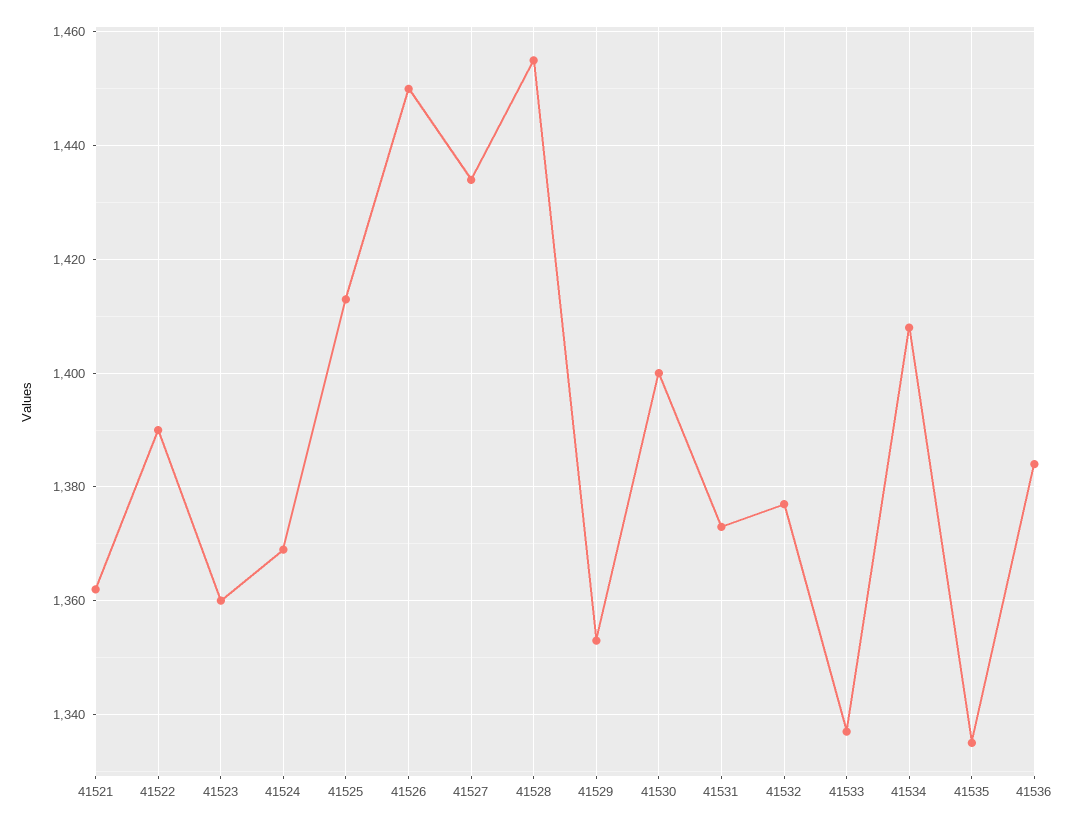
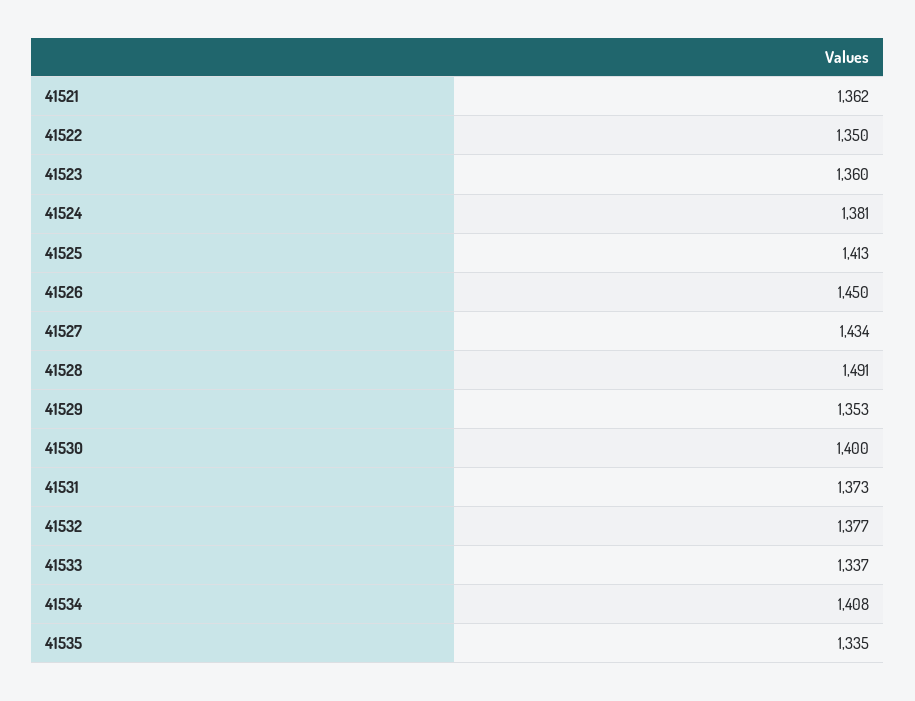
  {
    "41521": 1362,
-   "41522": 1390,
+   "41522": 1350,
    "41523": 1360,
-   "41524": 1370,
+   "41524": 1381,
    "41525": 1413,
    "41526": 1450,
    "41527": 1434,
-   "41528": 1455,
+   "41528": 1491,
    "41529": 1353,
    "41530": 1400,
    "41531": 1373,
    "41532": 1377,
    "41533": 1337,
    "41534": 1408,
-   "41535": 1335,
+   "41535": 1335
-   "41536": 1385
  }

